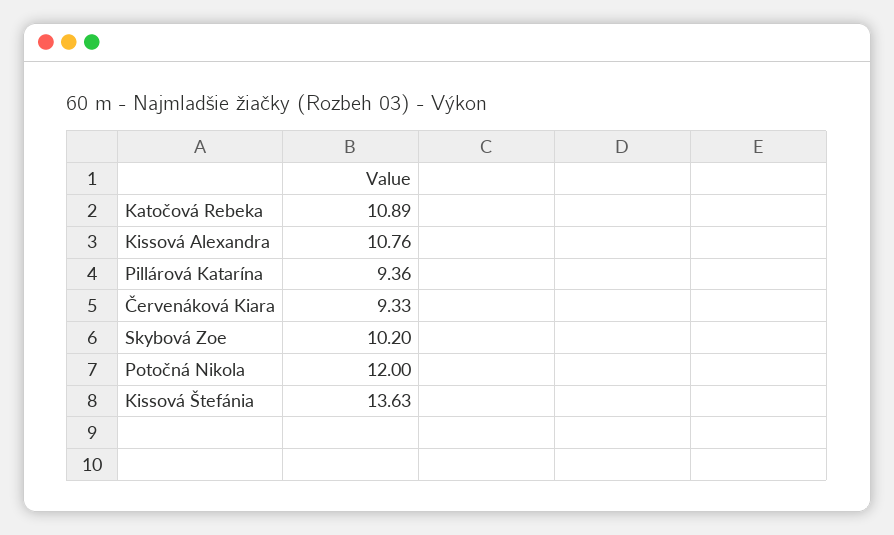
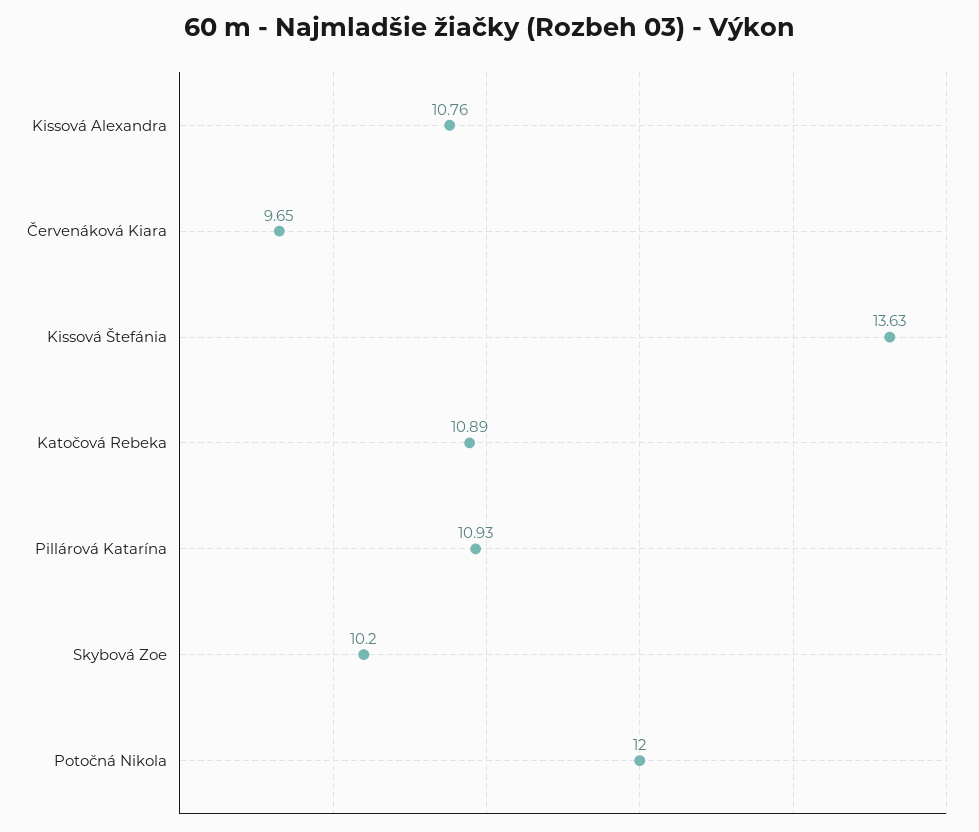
  {
    "Katočová Rebeka": 10.89,
    "Kissová Alexandra": 10.76,
-   "Pillárová Katarína": 9.36,
+   "Pillárová Katarína": 10.93,
-   "Červenáková Kiara": 9.33,
+   "Červenáková Kiara": 9.65,
    "Skybová Zoe": 10.2,
    "Potočná Nikola": 12,
    "Kissová Štefánia": 13.63
  }

